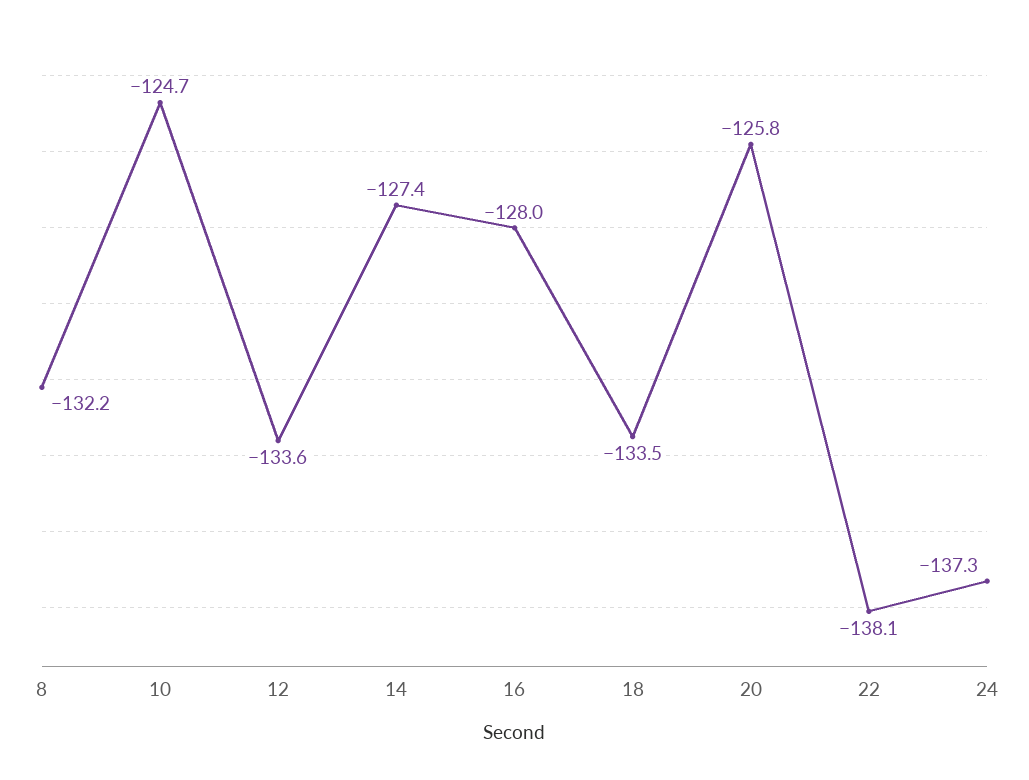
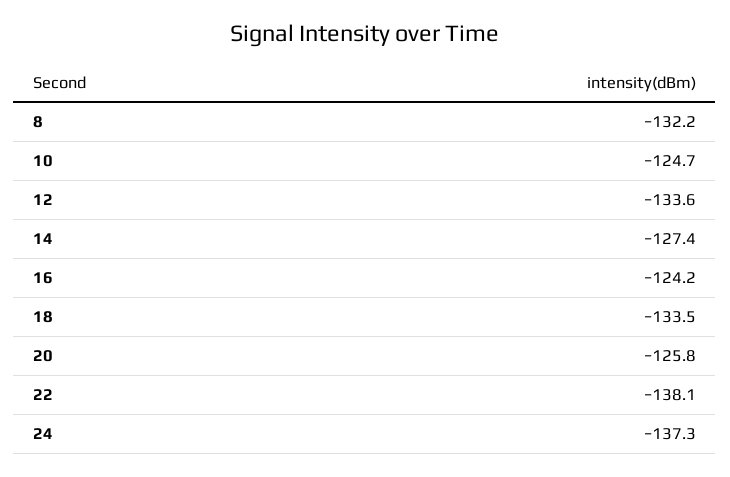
  {
    "8": -132.2,
    "10": -124.7,
    "12": -133.6,
    "14": -127.4,
-   "16": -128,
+   "16": -124.2,
    "18": -133.5,
    "20": -125.8,
    "22": -138.1,
    "24": -137.3
  }

